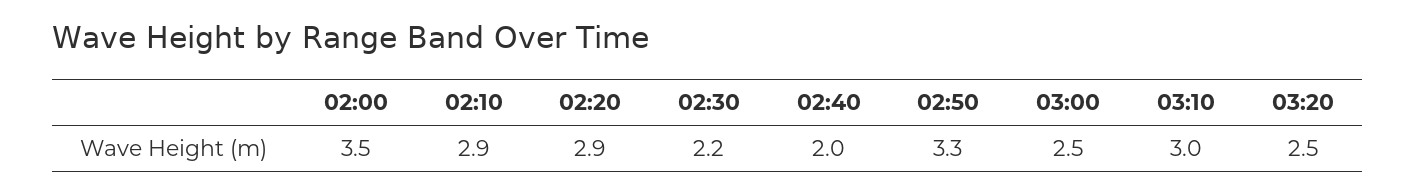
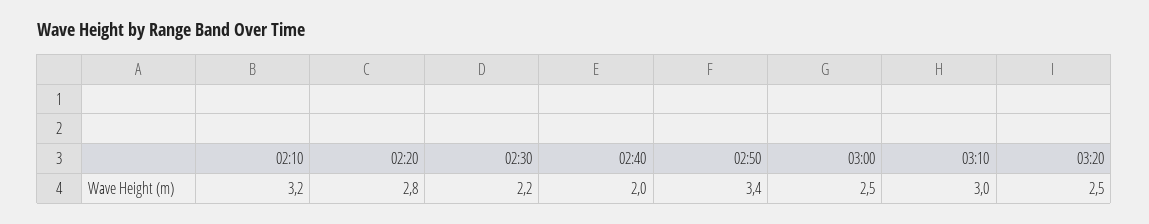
  {
-   "02:00": 3.5,
-   "02:10": 2.9,
+   "02:10": 3.2,
-   "02:20": 2.9,
+   "02:20": 2.8,
    "02:30": 2.2,
    "02:40": 2,
-   "02:50": 3.3,
+   "02:50": 3.4,
    "03:00": 2.5,
    "03:10": 3,
    "03:20": 2.5
  }

